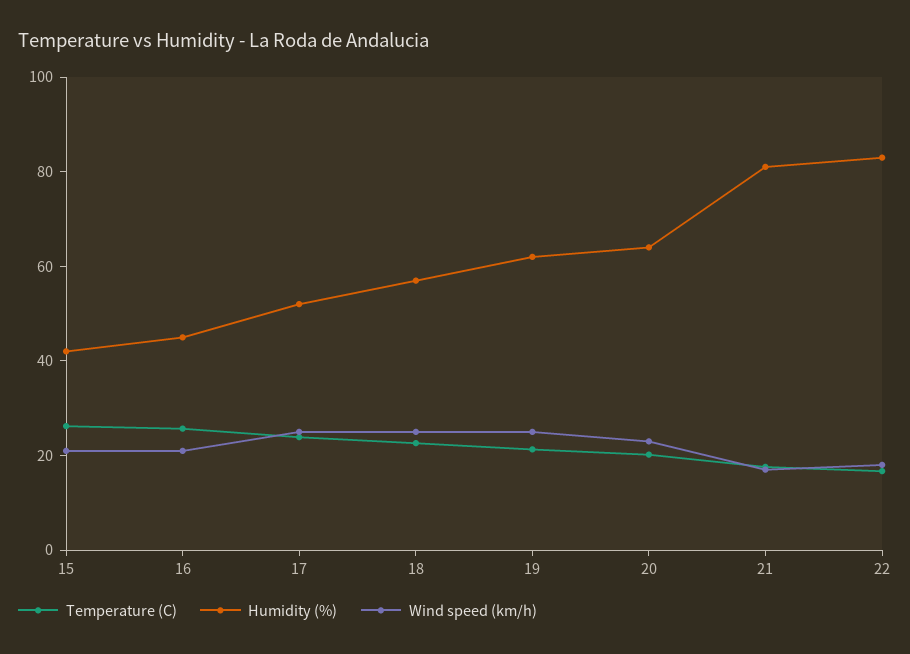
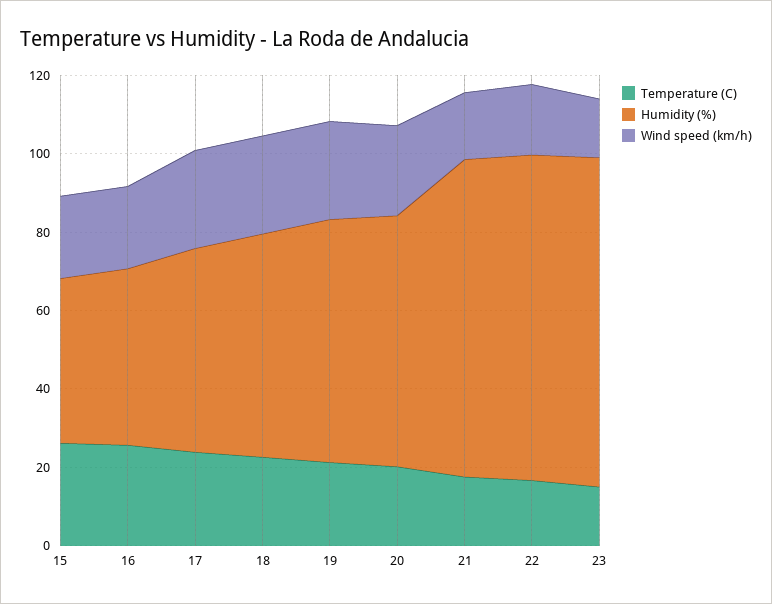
  {
    "Temperature (C)": {
      "15": 25,
      "16": 25,
      "17": 25,
      "18": 25,
      "19": 20,
      "20": 20,
      "21": 20,
-     "22": 15
+     "22": 15,
+     "23": 15
    },
    "Humidity (%)": {
      "15": 40,
      "16": 45,
      "17": 50,
      "18": 55,
      "19": 60,
      "20": 65,
      "21": 80,
-     "22": 85
+     "22": 85,
+     "23": 85
    },
    "Wind speed (km/h)": {
      "15": 20,
      "16": 20,
      "17": 25,
      "18": 25,
      "19": 25,
      "20": 25,
      "21": 15,
-     "22": 20
+     "22": 20,
+     "23": 15
    }
  }

